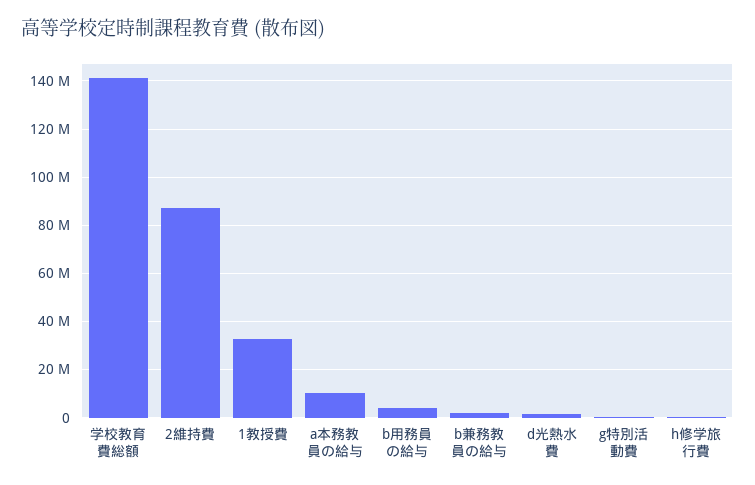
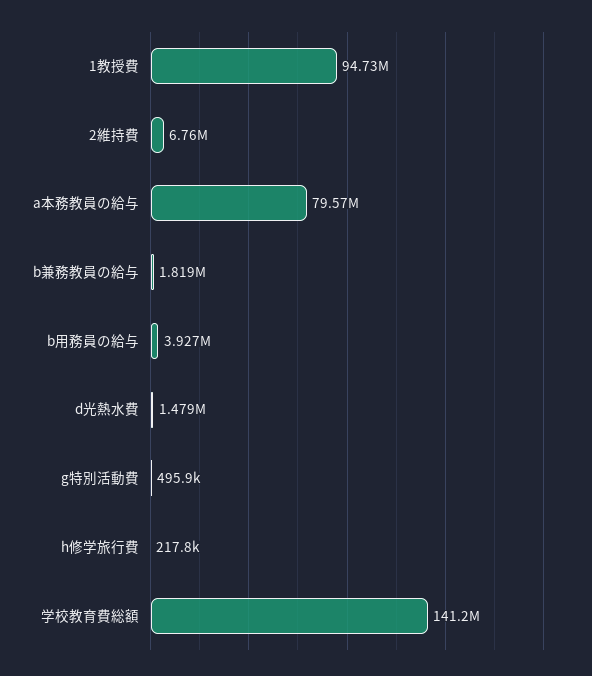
  {
    "学校教育費総額": 141200000,
-   "2維持費": 87500000,
+   "2維持費": 6760000,
-   "1教授費": 32500000,
+   "1教授費": 94730000,
-   "a本務教員の給与": 10000000,
+   "a本務教員の給与": 79570000,
    "b用務員の給与": 3927000,
    "b兼務教員の給与": 1819000,
    "d光熱水費": 1479000,
    "g特別活動費": 495900,
    "h修学旅行費": 217800
  }

